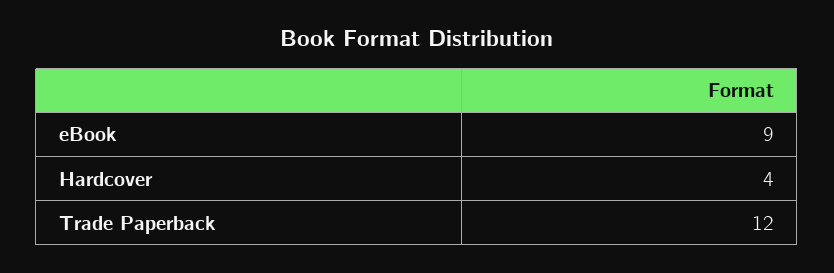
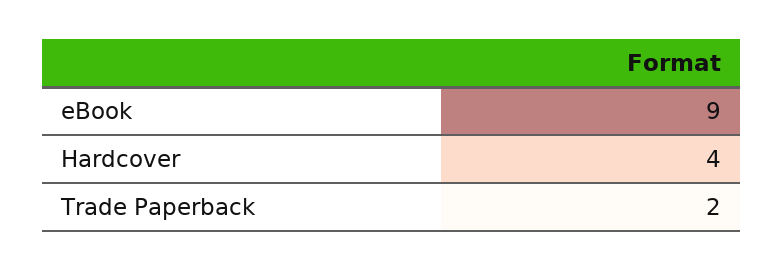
  {
    "eBook": 9,
    "Hardcover": 4,
-   "Trade Paperback": 12
+   "Trade Paperback": 2
  }

